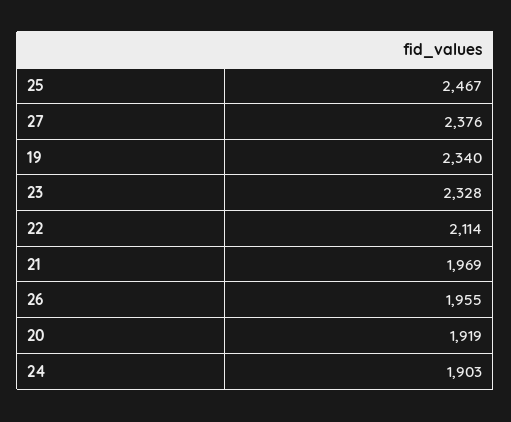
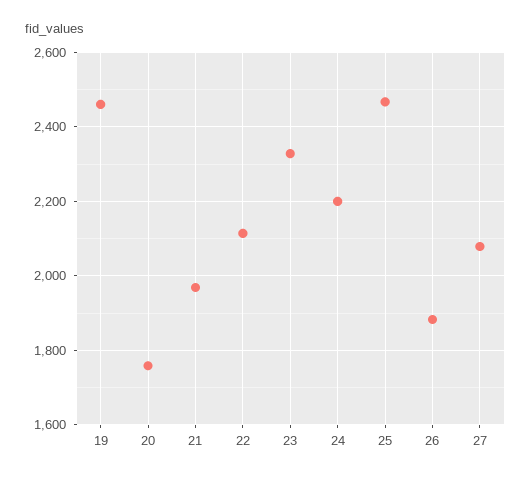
  {
    "25": 2467,
-   "27": 2376,
+   "27": 2080,
-   "19": 2340,
+   "19": 2460,
    "23": 2328,
    "22": 2114,
    "21": 1969,
-   "26": 1955,
+   "26": 1880,
-   "20": 1919,
+   "20": 1760,
-   "24": 1903
+   "24": 2200
  }

